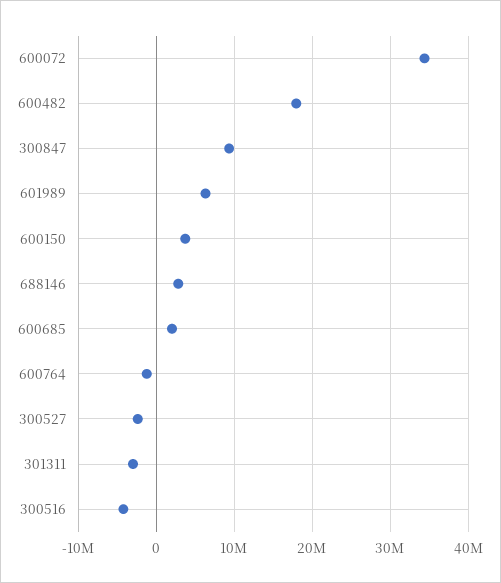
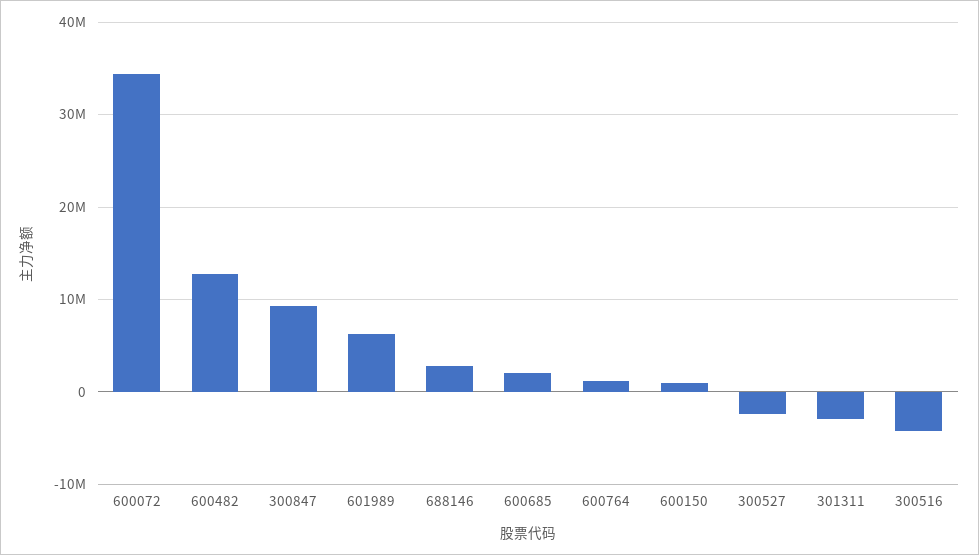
  {
    "600072": 34000000,
-   "600482": 18000000,
+   "600482": 13000000,
    "300847": 9000000,
    "601989": 6000000,
-   "600150": 4000000,
+   "600150": 1000000,
    "688146": 3000000,
    "600685": 2000000,
-   "600764": -1000000,
+   "600764": 1000000,
    "300527": -2000000,
    "301311": -3000000,
    "300516": -4000000
  }

